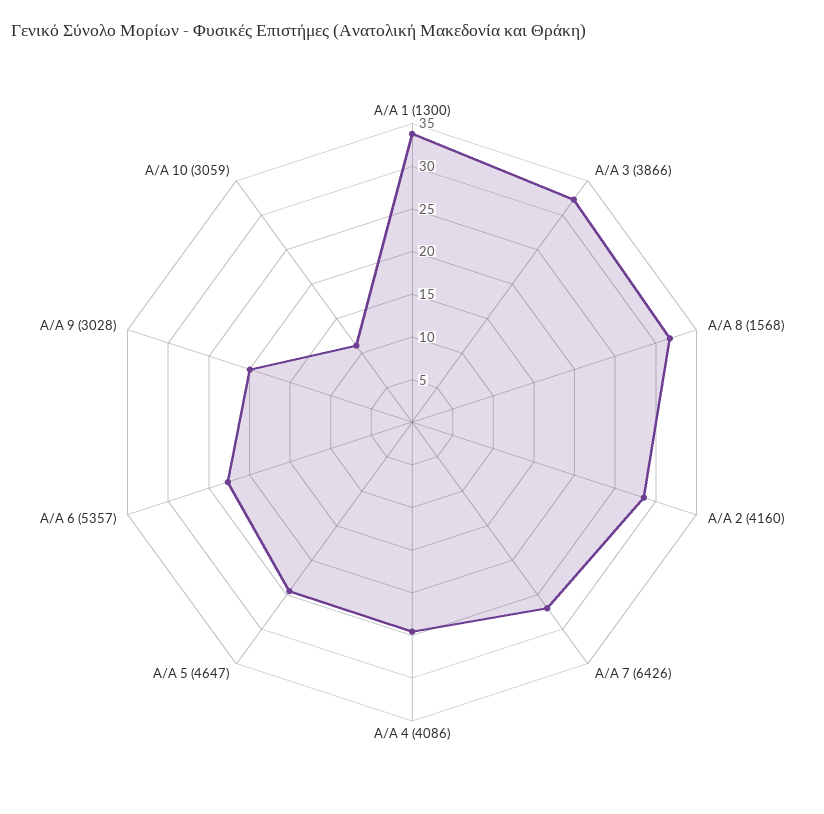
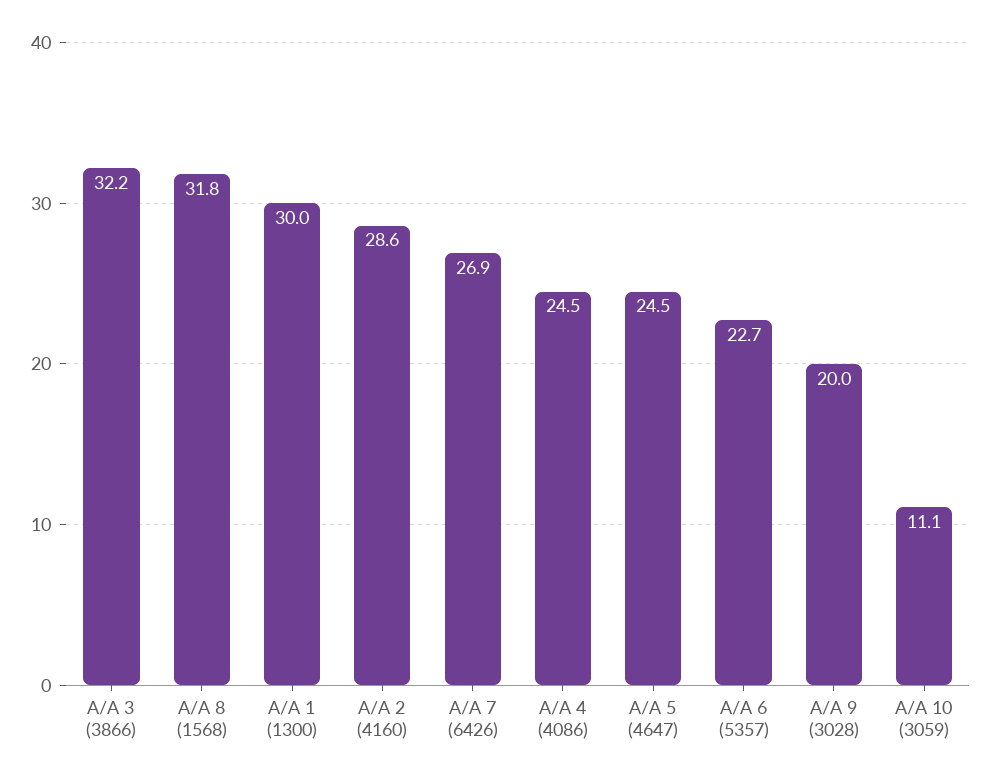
  {
-   "A/A 1 (1300)": 34,
+   "A/A 1 (1300)": 30,
    "A/A 3 (3866)": 32.2,
    "A/A 8 (1568)": 31.8,
    "A/A 2 (4160)": 28.6,
    "A/A 7 (6426)": 26.9,
    "A/A 4 (4086)": 24.5,
    "A/A 5 (4647)": 24.5,
    "A/A 6 (5357)": 22.7,
    "A/A 9 (3028)": 20,
    "A/A 10 (3059)": 11.1
  }

